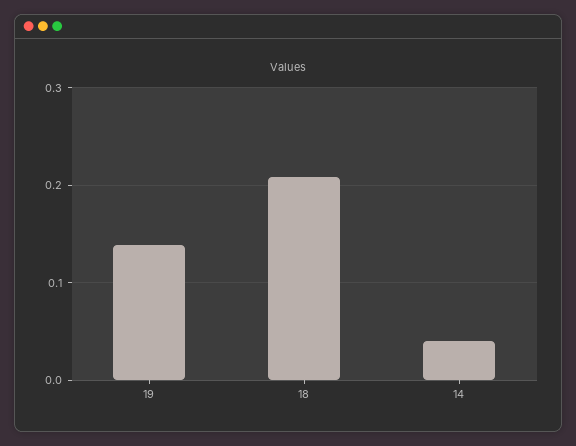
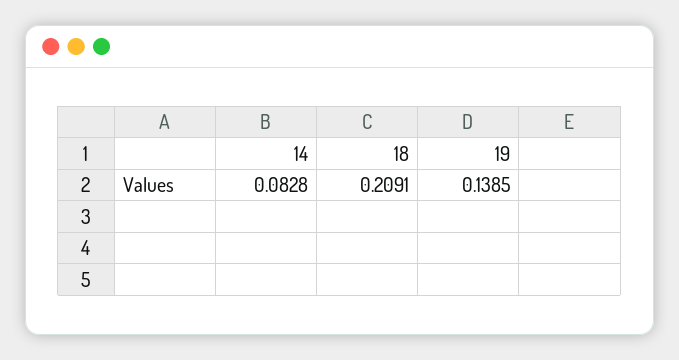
  {
    "19": 0.1385,
    "18": 0.2091,
-   "14": 0.04
+   "14": 0.0828
  }

